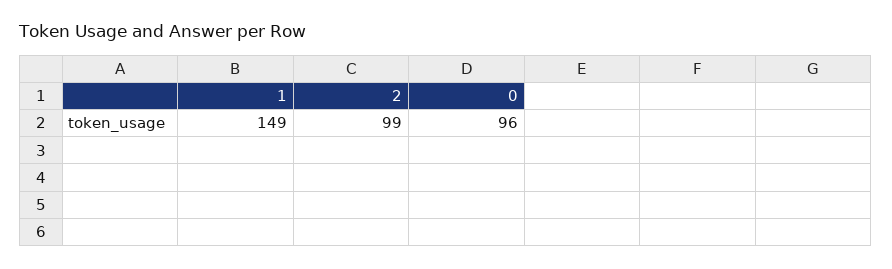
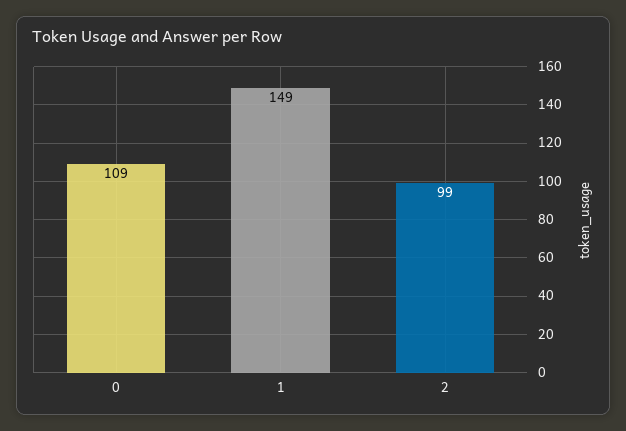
  {
    "1": 149,
    "2": 99,
-   "0": 96
+   "0": 109
  }

